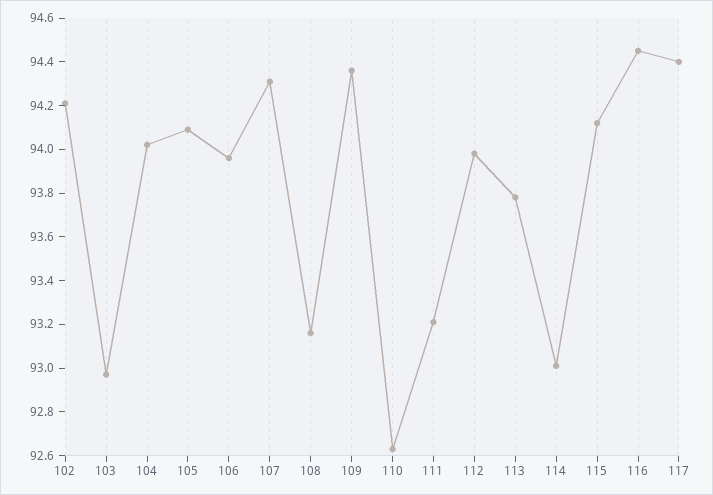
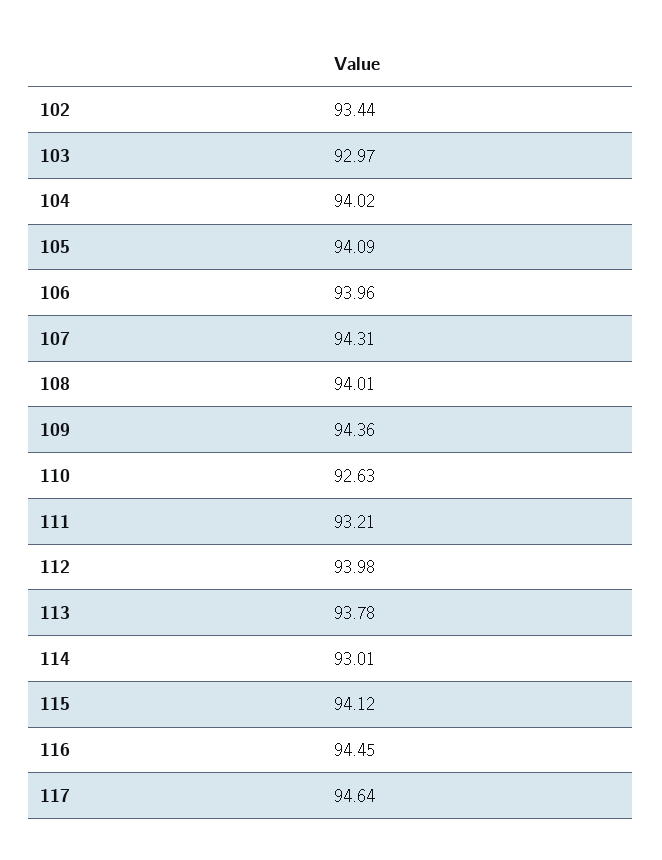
  {
-   "102": 94.2,
+   "102": 93.44,
    "103": 92.97,
    "104": 94.02,
    "105": 94.09,
    "106": 93.96,
    "107": 94.31,
-   "108": 93.15,
+   "108": 94.01,
    "109": 94.36,
    "110": 92.63,
    "111": 93.21,
    "112": 93.98,
    "113": 93.78,
    "114": 93.01,
    "115": 94.12,
    "116": 94.45,
-   "117": 94.4
+   "117": 94.64
  }

